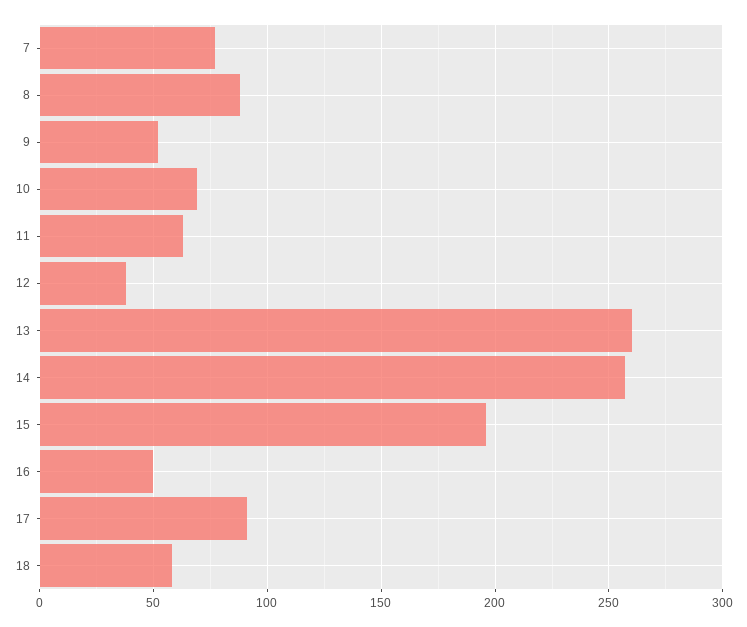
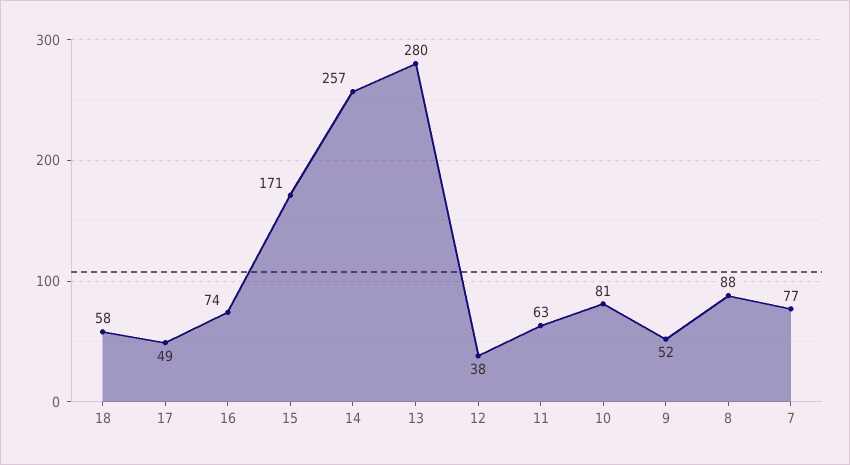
  {
    "7": 77,
    "8": 88,
    "9": 52,
-   "10": 70,
+   "10": 81,
    "11": 63,
    "12": 38,
-   "13": 260,
+   "13": 280,
    "14": 257,
-   "15": 195,
+   "15": 171,
-   "16": 50,
+   "16": 74,
-   "17": 90,
+   "17": 49,
    "18": 58
  }

